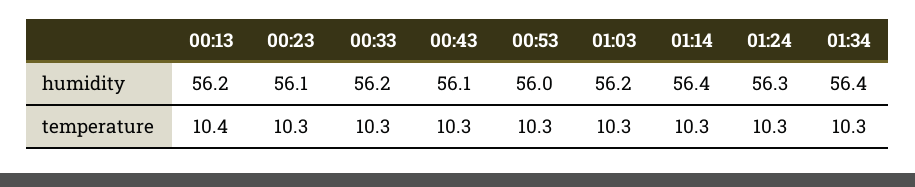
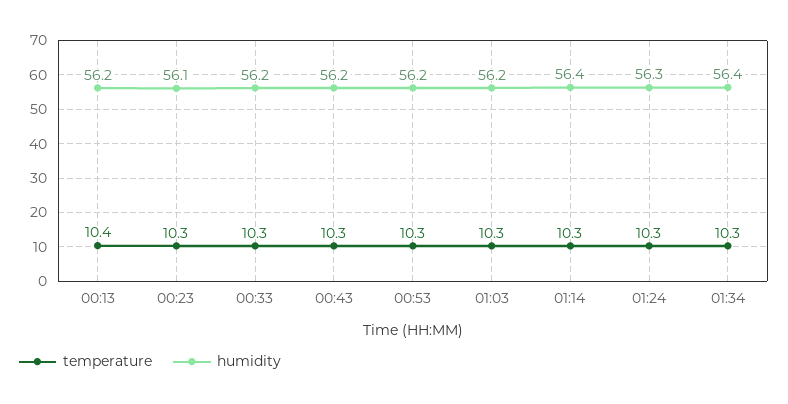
  {
    "humidity": {
      "00:13": 56.2,
      "00:23": 56.1,
      "00:33": 56.2,
-     "00:43": 56.1,
+     "00:43": 56.2,
-     "00:53": 56,
+     "00:53": 56.2,
      "01:03": 56.2,
      "01:14": 56.4,
      "01:24": 56.3,
      "01:34": 56.4
    },
    "temperature": {
      "00:13": 10.4,
      "00:23": 10.3,
      "00:33": 10.3,
      "00:43": 10.3,
      "00:53": 10.3,
      "01:03": 10.3,
      "01:14": 10.3,
      "01:24": 10.3,
      "01:34": 10.3
    }
  }

